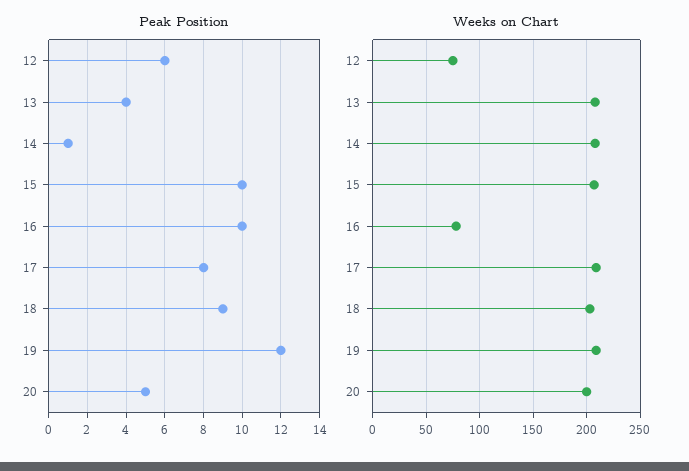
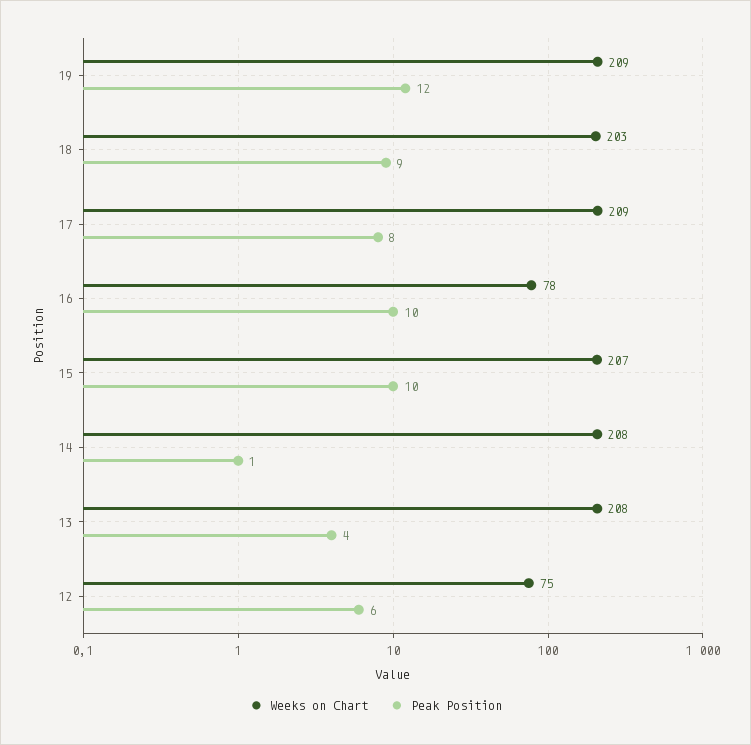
  {
    "Peak Position": {
      "12": 6,
      "13": 4,
      "14": 1,
      "15": 10,
      "16": 10,
      "17": 8,
      "18": 9,
-     "19": 12,
+     "19": 12
-     "20": 5
    },
    "Weeks on Chart": {
      "12": 75,
      "13": 208,
      "14": 208,
      "15": 207,
      "16": 78,
      "17": 209,
      "18": 203,
-     "19": 209,
+     "19": 209
-     "20": 200
    }
  }

